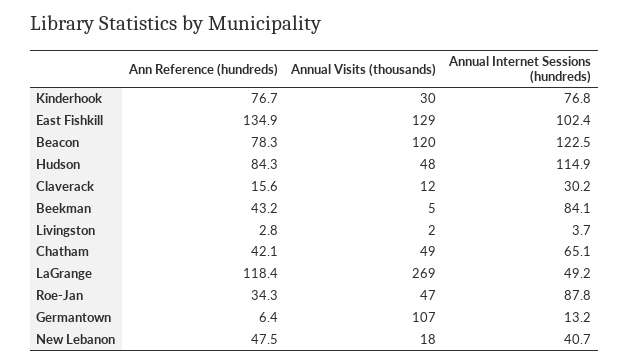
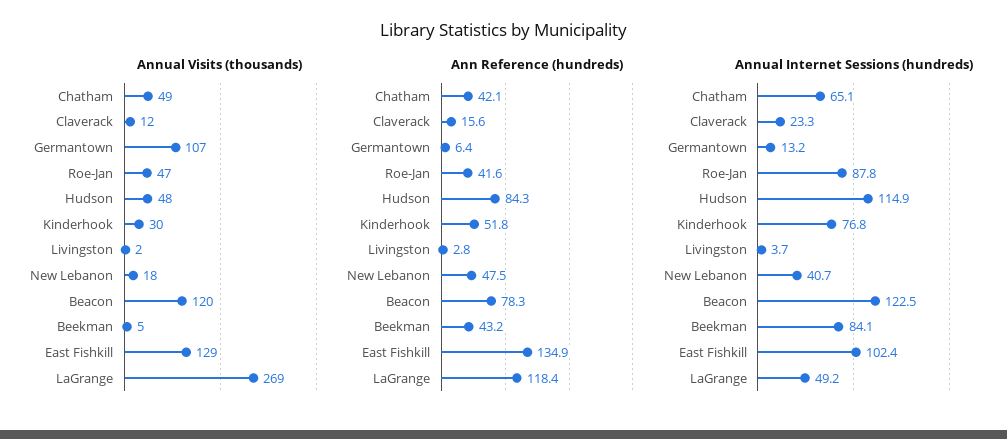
  {
    "Ann Reference (hundreds)": {
-     "Kinderhook": 76.7,
+     "Kinderhook": 51.8,
      "East Fishkill": 134.9,
      "Beacon": 78.3,
      "Hudson": 84.3,
      "Claverack": 15.6,
      "Beekman": 43.2,
      "Livingston": 2.8,
      "Chatham": 42.1,
      "LaGrange": 118.4,
-     "Roe-Jan": 34.3,
+     "Roe-Jan": 41.6,
      "Germantown": 6.4,
      "New Lebanon": 47.5
    },
    "Annual Visits (thousands)": {
      "Kinderhook": 30,
      "East Fishkill": 129,
      "Beacon": 120,
      "Hudson": 48,
      "Claverack": 12,
      "Beekman": 5,
      "Livingston": 2,
      "Chatham": 49,
      "LaGrange": 269,
      "Roe-Jan": 47,
      "Germantown": 107,
      "New Lebanon": 18
    },
    "Annual Internet Sessions (hundreds)": {
      "Kinderhook": 76.8,
      "East Fishkill": 102.4,
      "Beacon": 122.5,
      "Hudson": 114.9,
-     "Claverack": 30.2,
+     "Claverack": 23.3,
      "Beekman": 84.1,
      "Livingston": 3.7,
      "Chatham": 65.1,
      "LaGrange": 49.2,
      "Roe-Jan": 87.8,
      "Germantown": 13.2,
      "New Lebanon": 40.7
    }
  }

